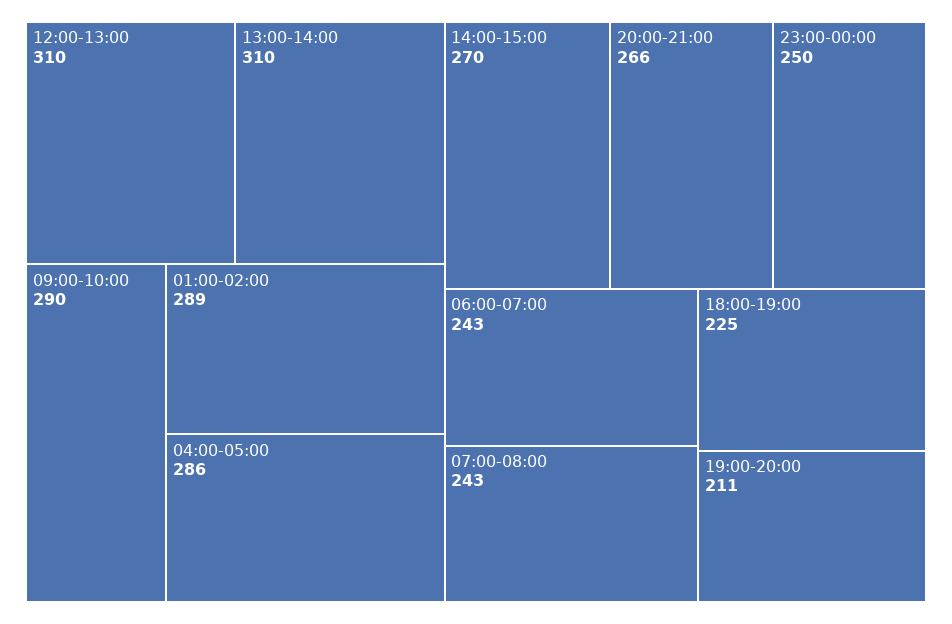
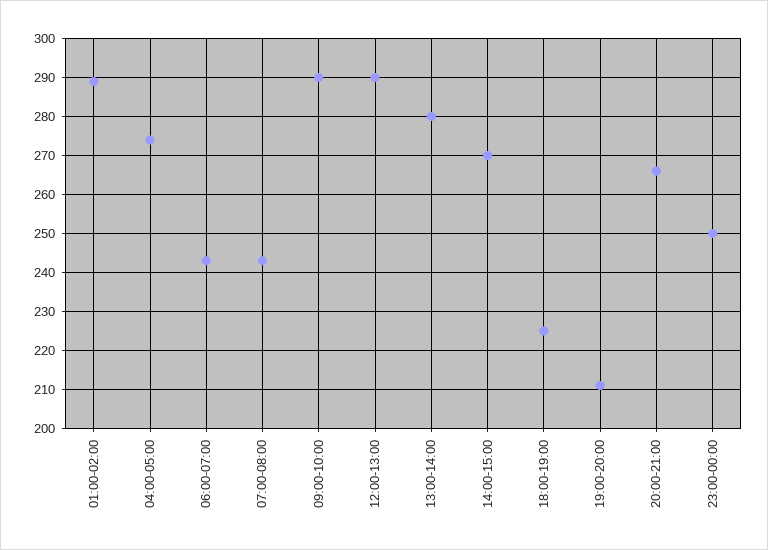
  {
-   "12:00-13:00": 310,
+   "12:00-13:00": 290,
-   "13:00-14:00": 310,
+   "13:00-14:00": 280,
    "09:00-10:00": 290,
    "01:00-02:00": 289,
-   "04:00-05:00": 286,
+   "04:00-05:00": 275,
    "14:00-15:00": 270,
    "20:00-21:00": 266,
    "23:00-00:00": 250,
    "06:00-07:00": 243,
    "07:00-08:00": 243,
    "18:00-19:00": 225,
    "19:00-20:00": 211
  }

